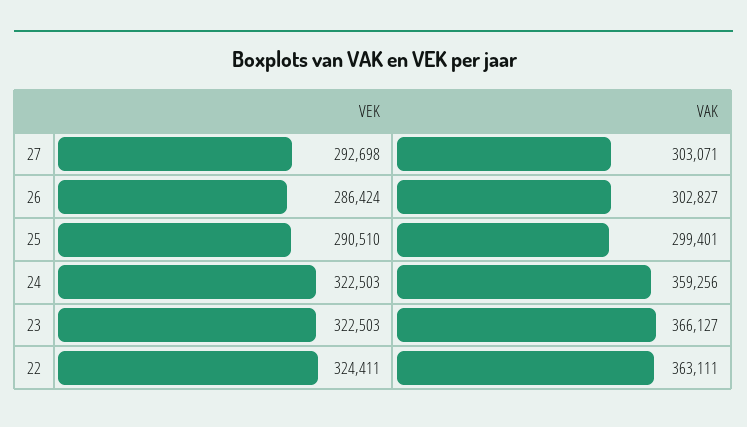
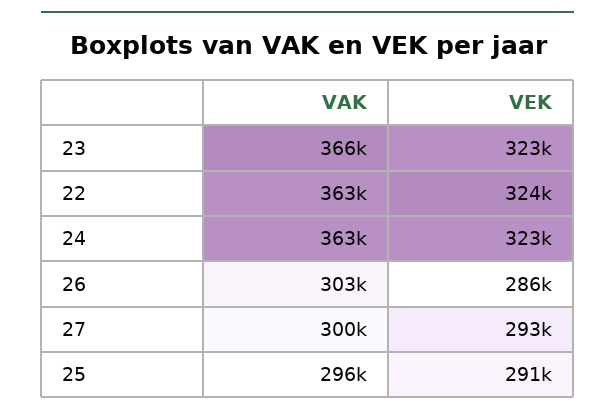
  {
    "VEK": {
      "27": 292698,
      "26": 286424,
      "25": 290510,
      "24": 322503,
      "23": 322503,
      "22": 324411
    },
    "VAK": {
-     "27": 303071,
+     "27": 300000,
      "26": 302827,
-     "25": 299401,
+     "25": 296000,
-     "24": 359256,
+     "24": 363000,
      "23": 366127,
      "22": 363111
    }
  }

